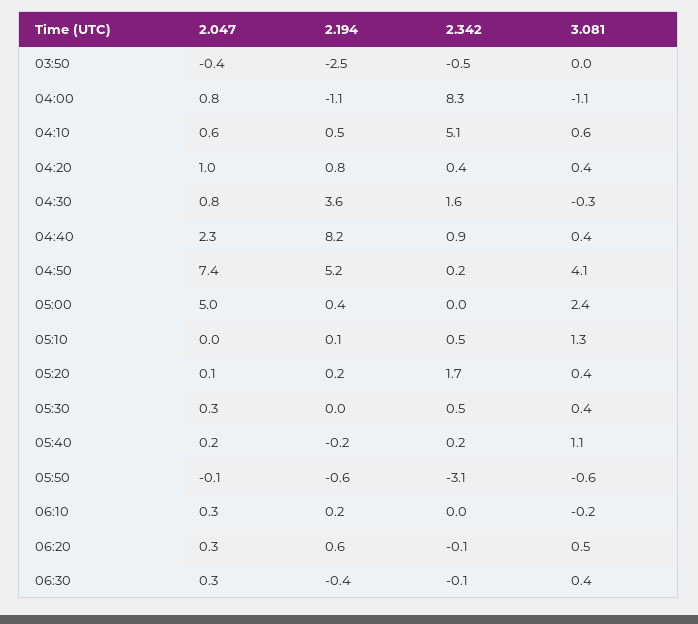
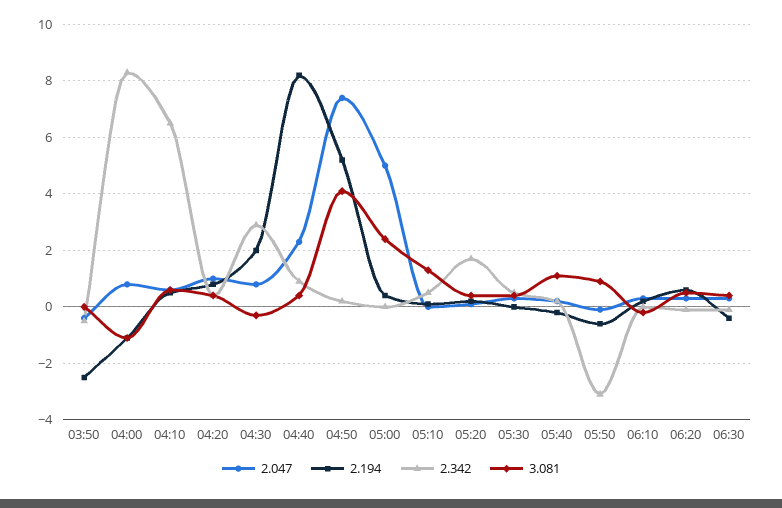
  {
    "2.047": {
      "03:50": -0.4,
      "04:00": 0.8,
      "04:10": 0.6,
      "04:20": 1,
      "04:30": 0.8,
      "04:40": 2.3,
      "04:50": 7.4,
      "05:00": 5,
      "05:10": 0,
      "05:20": 0.1,
      "05:30": 0.3,
      "05:40": 0.2,
      "05:50": -0.1,
      "06:10": 0.3,
      "06:20": 0.3,
      "06:30": 0.3
    },
    "2.194": {
      "03:50": -2.5,
      "04:00": -1.1,
      "04:10": 0.5,
      "04:20": 0.8,
-     "04:30": 3.6,
+     "04:30": 2,
      "04:40": 8.2,
      "04:50": 5.2,
      "05:00": 0.4,
      "05:10": 0.1,
      "05:20": 0.2,
      "05:30": 0,
      "05:40": -0.2,
      "05:50": -0.6,
      "06:10": 0.2,
      "06:20": 0.6,
      "06:30": -0.4
    },
    "2.342": {
      "03:50": -0.5,
      "04:00": 8.3,
-     "04:10": 5.1,
+     "04:10": 6.5,
      "04:20": 0.4,
-     "04:30": 1.6,
+     "04:30": 3,
      "04:40": 0.9,
      "04:50": 0.2,
      "05:00": 0,
      "05:10": 0.5,
      "05:20": 1.7,
      "05:30": 0.5,
      "05:40": 0.2,
      "05:50": -3.1,
      "06:10": 0,
      "06:20": -0.1,
      "06:30": -0.1
    },
    "3.081": {
      "03:50": 0,
      "04:00": -1.1,
      "04:10": 0.6,
      "04:20": 0.4,
      "04:30": -0.3,
      "04:40": 0.4,
      "04:50": 4.1,
      "05:00": 2.4,
      "05:10": 1.3,
      "05:20": 0.4,
      "05:30": 0.4,
      "05:40": 1.1,
-     "05:50": -0.6,
+     "05:50": 1,
      "06:10": -0.2,
      "06:20": 0.5,
      "06:30": 0.4
    }
  }

